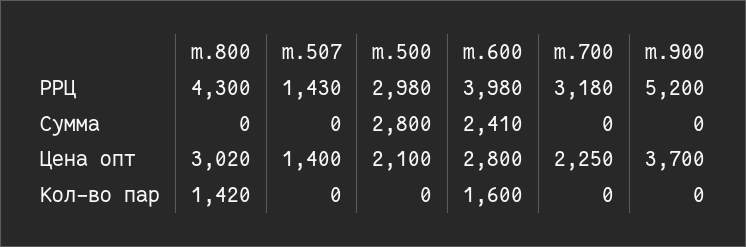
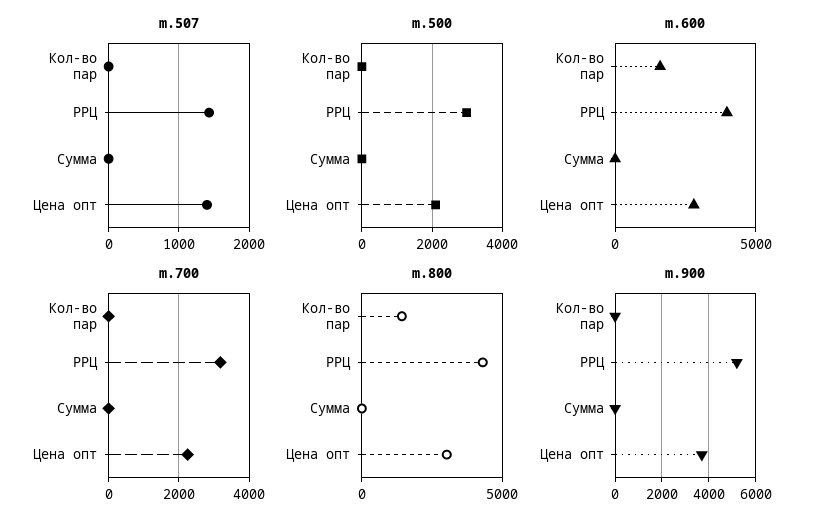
  {
    "m.800": {
      "РРЦ": 4300,
      "Сумма": 0,
      "Цена опт": 3020,
      "Кол-во пар": 1420
    },
    "m.507": {
      "РРЦ": 1430,
      "Сумма": 0,
      "Цена опт": 1400,
      "Кол-во пар": 0
    },
    "m.500": {
      "РРЦ": 2980,
-     "Сумма": 2800,
+     "Сумма": 0,
      "Цена опт": 2100,
      "Кол-во пар": 0
    },
    "m.600": {
      "РРЦ": 3980,
-     "Сумма": 2410,
+     "Сумма": 0,
      "Цена опт": 2800,
      "Кол-во пар": 1600
    },
    "m.700": {
      "РРЦ": 3180,
      "Сумма": 0,
      "Цена опт": 2250,
      "Кол-во пар": 0
    },
    "m.900": {
      "РРЦ": 5200,
      "Сумма": 0,
      "Цена опт": 3700,
      "Кол-во пар": 0
    }
  }

